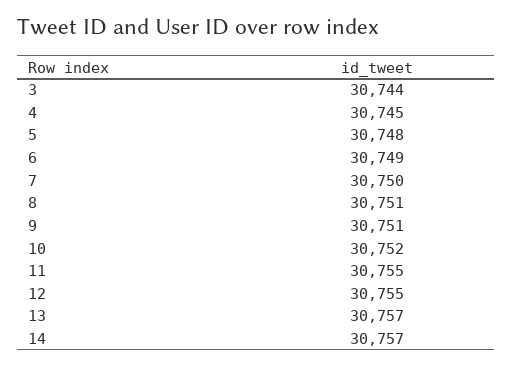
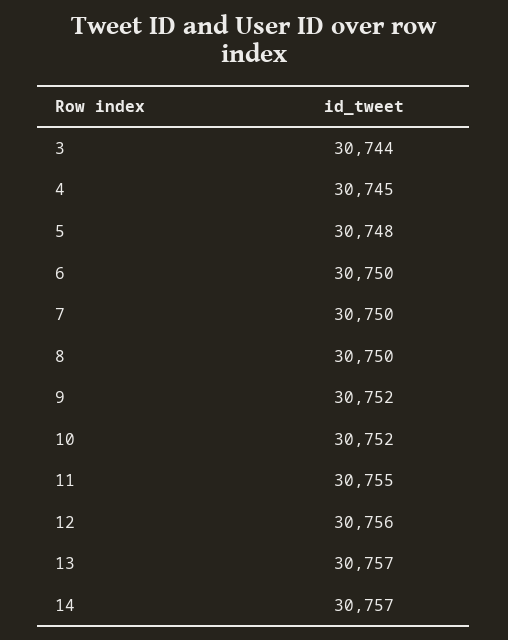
  {
    "3": 30744,
    "4": 30745,
    "5": 30748,
-   "6": 30749,
+   "6": 30750,
    "7": 30750,
-   "8": 30751,
+   "8": 30750,
-   "9": 30751,
+   "9": 30752,
    "10": 30752,
    "11": 30755,
-   "12": 30755,
+   "12": 30756,
    "13": 30757,
    "14": 30757
  }

